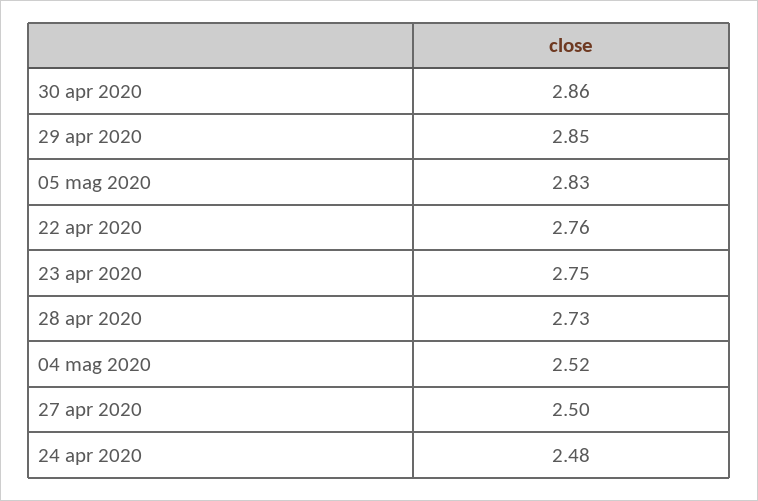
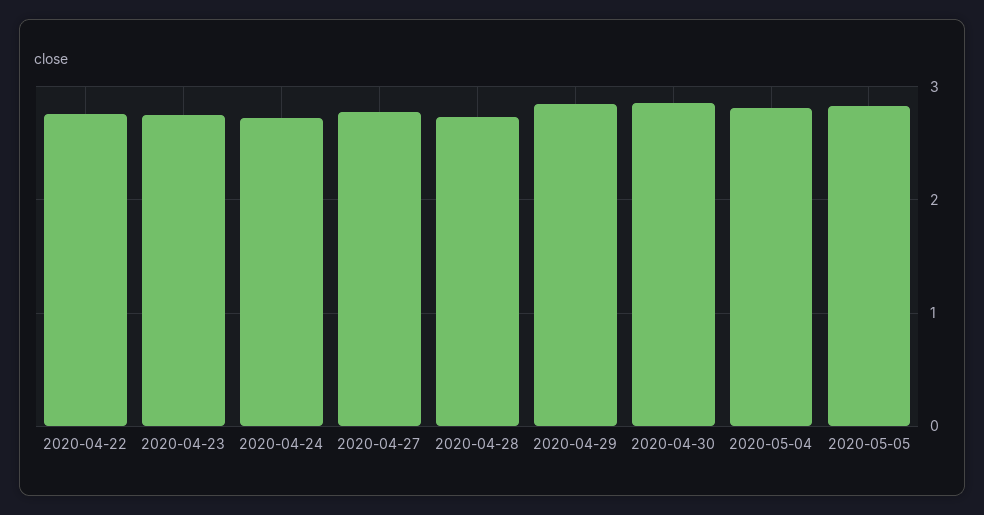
  {
    "30 apr 2020": 2.86,
    "29 apr 2020": 2.85,
    "05 mag 2020": 2.83,
    "22 apr 2020": 2.76,
    "23 apr 2020": 2.75,
    "28 apr 2020": 2.73,
-   "04 mag 2020": 2.52,
+   "04 mag 2020": 2.8,
-   "27 apr 2020": 2.5,
+   "27 apr 2020": 2.8,
-   "24 apr 2020": 2.48
+   "24 apr 2020": 2.7
  }

